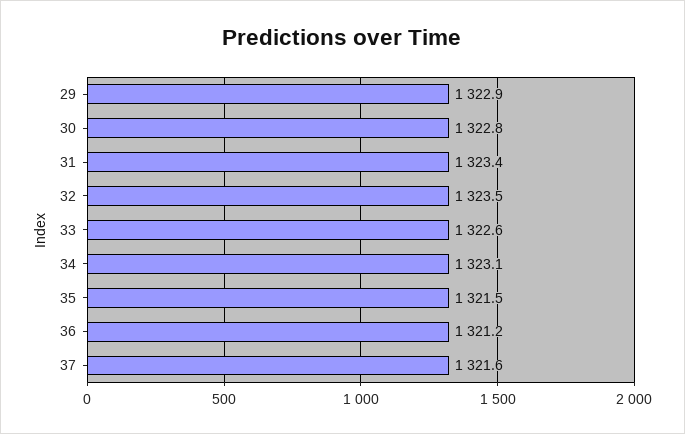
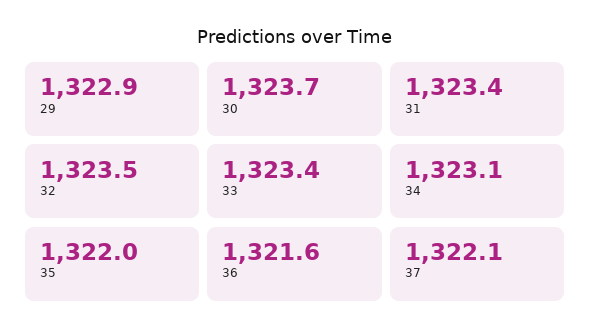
  {
    "29": 1322.9,
-   "30": 1322.8,
+   "30": 1323.7,
    "31": 1323.4,
    "32": 1323.5,
-   "33": 1322.6,
+   "33": 1323.4,
    "34": 1323.1,
-   "35": 1321.5,
+   "35": 1322,
-   "36": 1321.2,
+   "36": 1321.6,
-   "37": 1321.6
+   "37": 1322.1
  }

